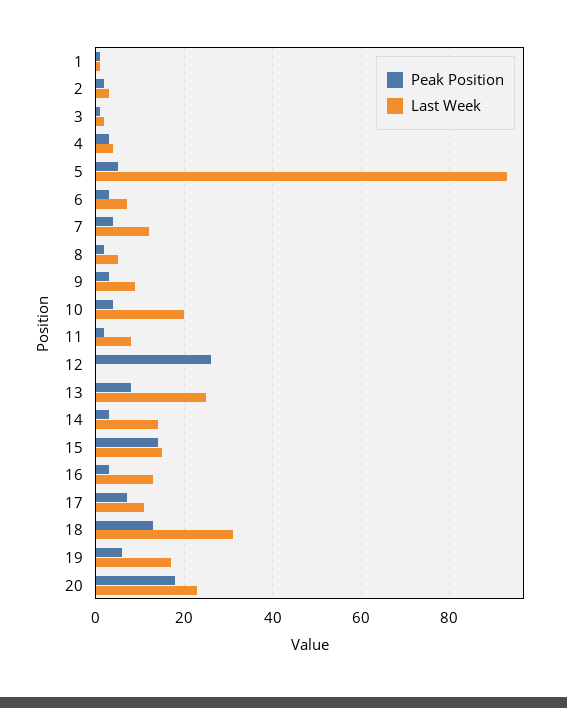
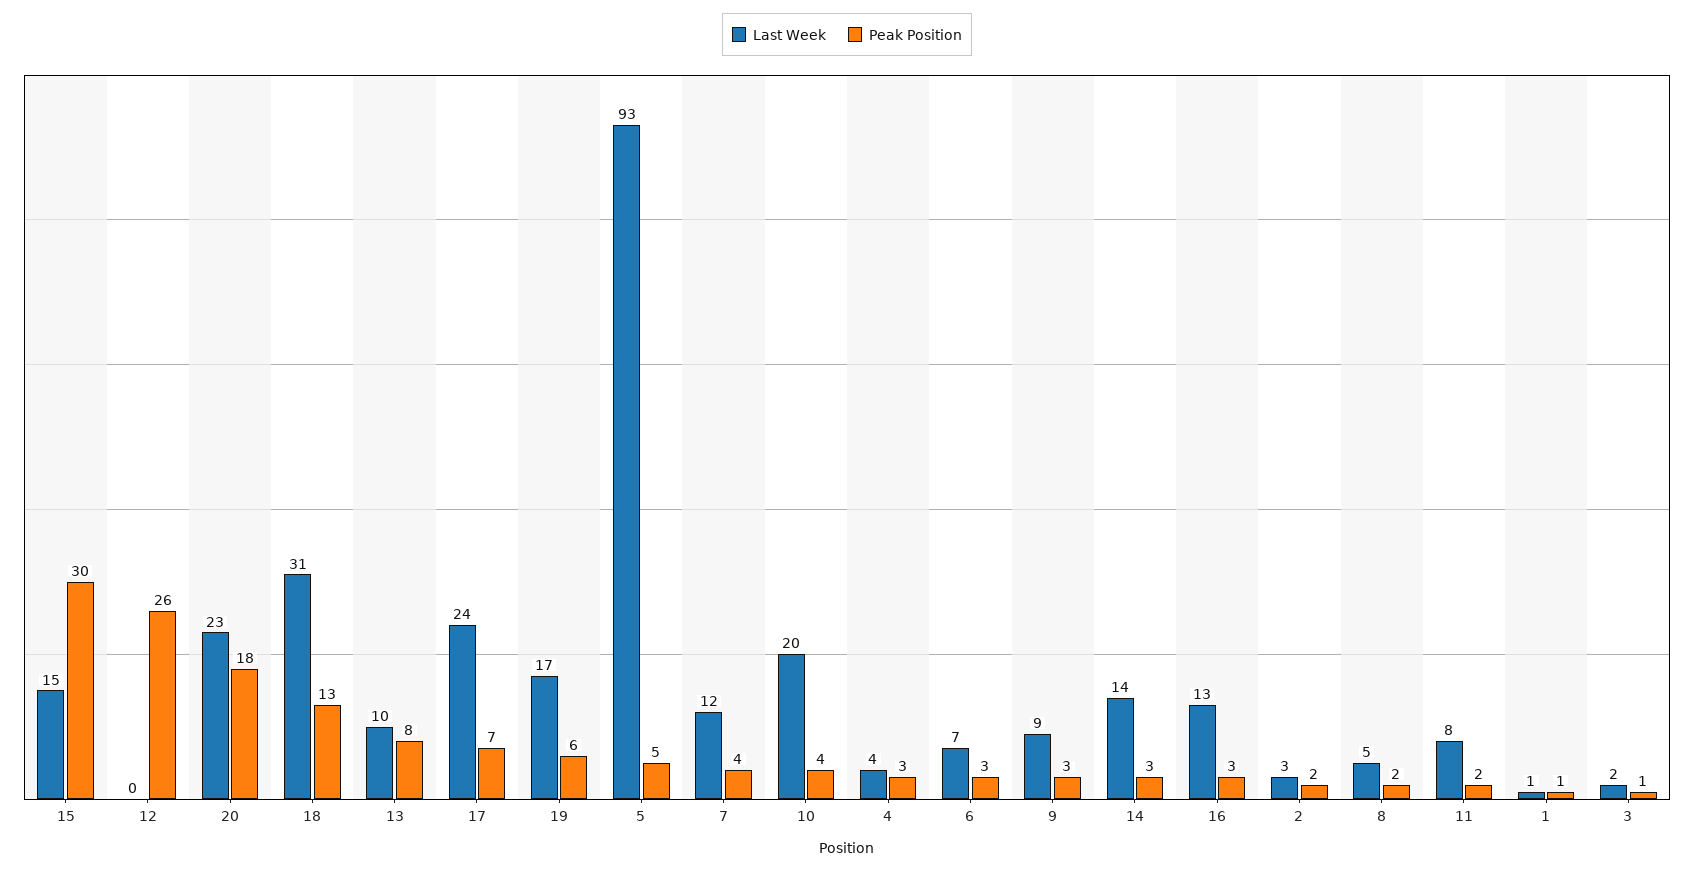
  {
    "Peak Position": {
      "1": 1,
      "2": 2,
      "3": 1,
      "4": 3,
      "5": 5,
      "6": 3,
      "7": 4,
      "8": 2,
      "9": 3,
      "10": 4,
      "11": 2,
      "12": 26,
      "13": 8,
      "14": 3,
-     "15": 15,
+     "15": 30,
      "16": 3,
      "17": 7,
      "18": 13,
      "19": 6,
      "20": 18
    },
    "Last Week": {
      "1": 1,
      "2": 3,
      "3": 2,
      "4": 4,
      "5": 93,
      "6": 7,
      "7": 12,
      "8": 5,
      "9": 9,
      "10": 20,
      "11": 8,
      "12": 0,
-     "13": 25,
+     "13": 10,
      "14": 14,
      "15": 15,
      "16": 13,
-     "17": 10,
+     "17": 24,
      "18": 31,
      "19": 17,
      "20": 23
    }
  }

